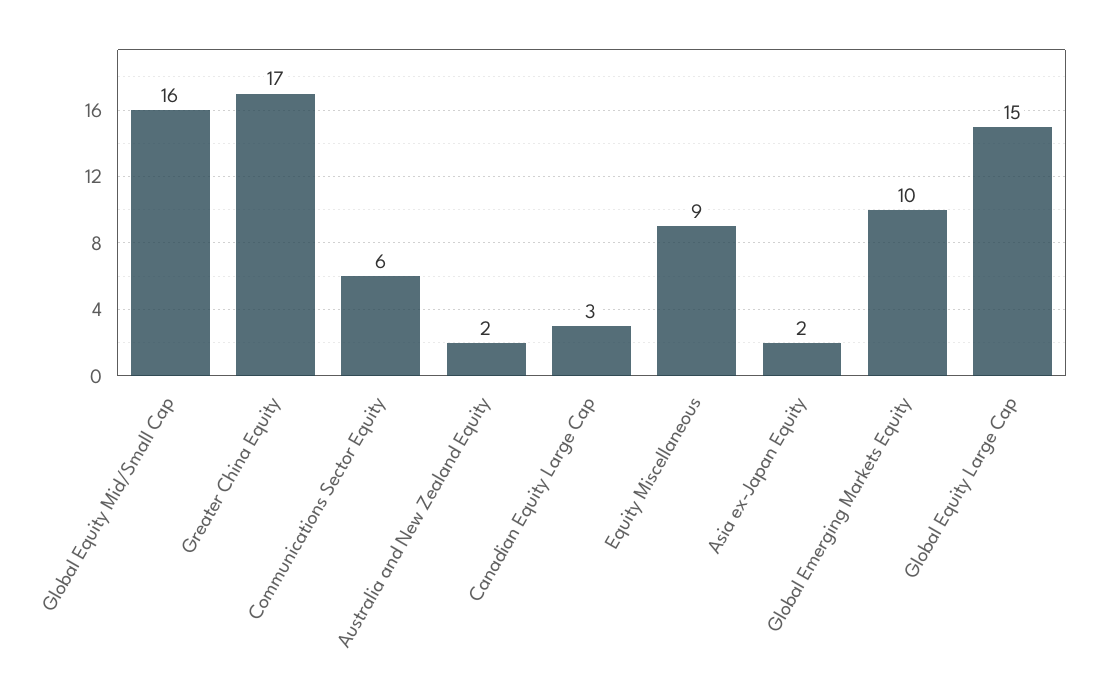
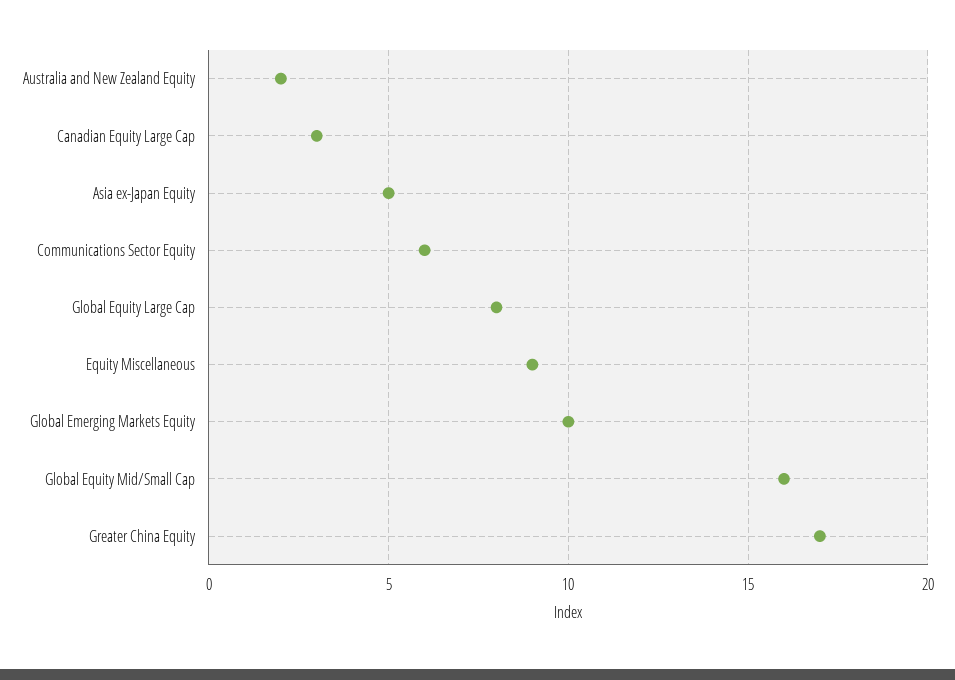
  {
    "Global Equity Mid/Small Cap": 16,
    "Greater China Equity": 17,
    "Communications Sector Equity": 6,
    "Australia and New Zealand Equity": 2,
    "Canadian Equity Large Cap": 3,
    "Equity Miscellaneous": 9,
-   "Asia ex-Japan Equity": 2,
+   "Asia ex-Japan Equity": 5,
    "Global Emerging Markets Equity": 10,
-   "Global Equity Large Cap": 15
+   "Global Equity Large Cap": 8
  }

